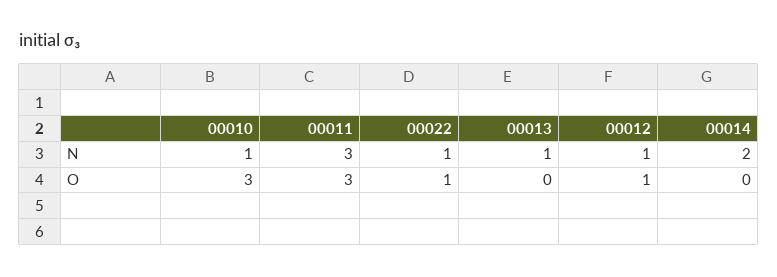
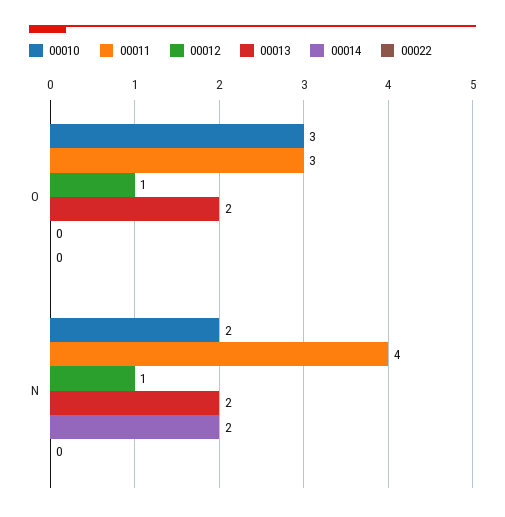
  {
    "00010": {
-     "N": 1,
+     "N": 2,
      "O": 3
    },
    "00011": {
-     "N": 3,
+     "N": 4,
      "O": 3
    },
    "00022": {
-     "N": 1,
+     "N": 0,
-     "O": 1
+     "O": 0
    },
    "00013": {
-     "N": 1,
+     "N": 2,
-     "O": 0
+     "O": 2
    },
    "00012": {
      "N": 1,
      "O": 1
    },
    "00014": {
      "N": 2,
      "O": 0
    }
  }

